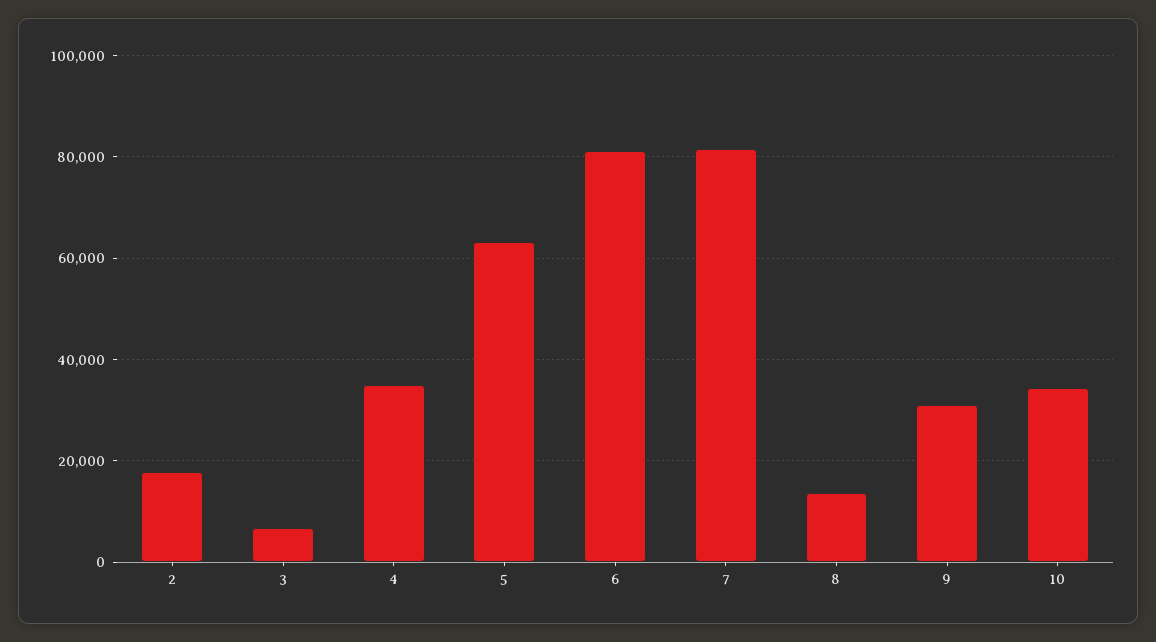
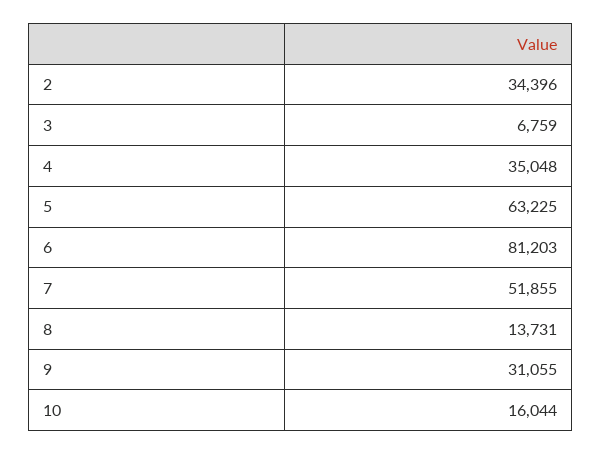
  {
-   "2": 18000,
+   "2": 34396,
    "3": 6759,
    "4": 35048,
    "5": 63225,
    "6": 81203,
-   "7": 82000,
+   "7": 51855,
    "8": 13731,
    "9": 31055,
-   "10": 34000
+   "10": 16044
  }

